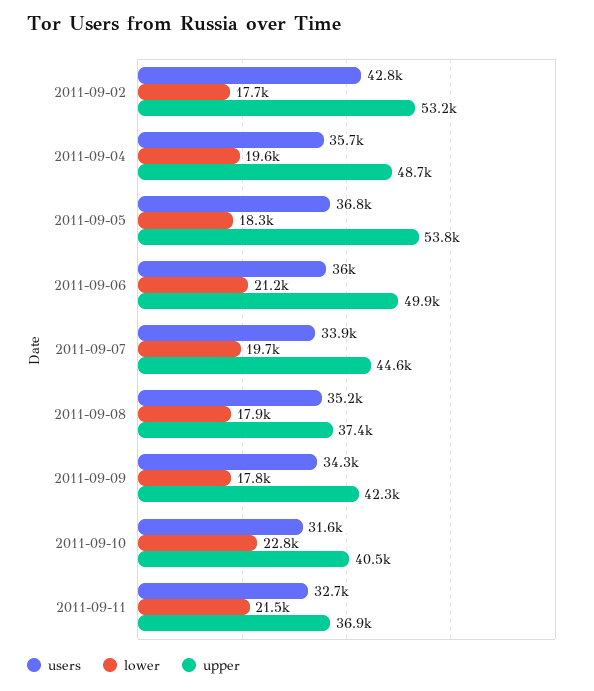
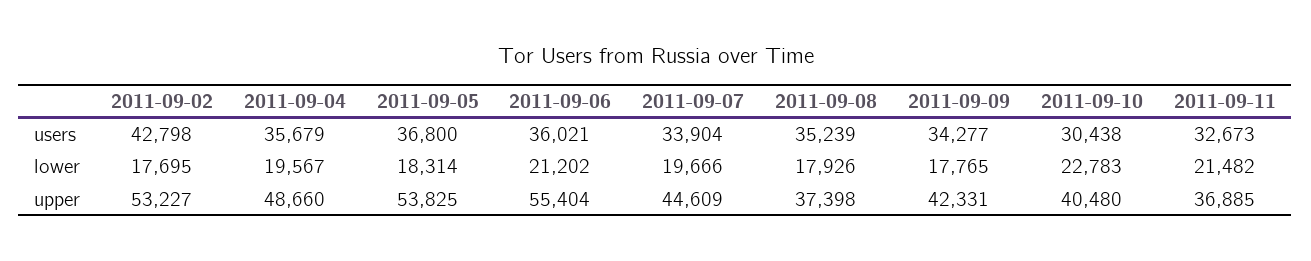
  {
    "users": {
      "2011-09-02": 42798,
      "2011-09-04": 35679,
      "2011-09-05": 36800,
      "2011-09-06": 36021,
      "2011-09-07": 33904,
      "2011-09-08": 35239,
      "2011-09-09": 34277,
-     "2011-09-10": 31600,
+     "2011-09-10": 30438,
      "2011-09-11": 32673
    },
    "lower": {
      "2011-09-02": 17695,
      "2011-09-04": 19567,
      "2011-09-05": 18314,
      "2011-09-06": 21202,
      "2011-09-07": 19666,
      "2011-09-08": 17926,
      "2011-09-09": 17765,
      "2011-09-10": 22783,
      "2011-09-11": 21482
    },
    "upper": {
      "2011-09-02": 53227,
      "2011-09-04": 48660,
      "2011-09-05": 53825,
-     "2011-09-06": 49900,
+     "2011-09-06": 55404,
      "2011-09-07": 44609,
      "2011-09-08": 37398,
      "2011-09-09": 42331,
      "2011-09-10": 40480,
      "2011-09-11": 36885
    }
  }

